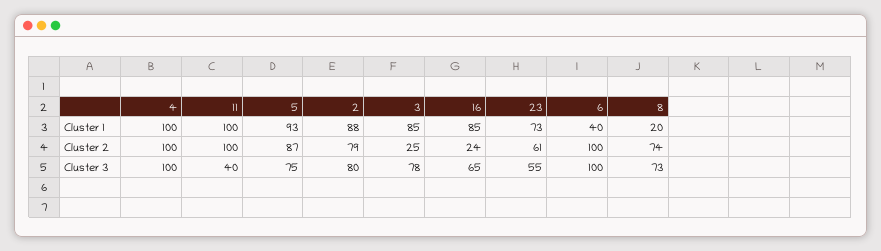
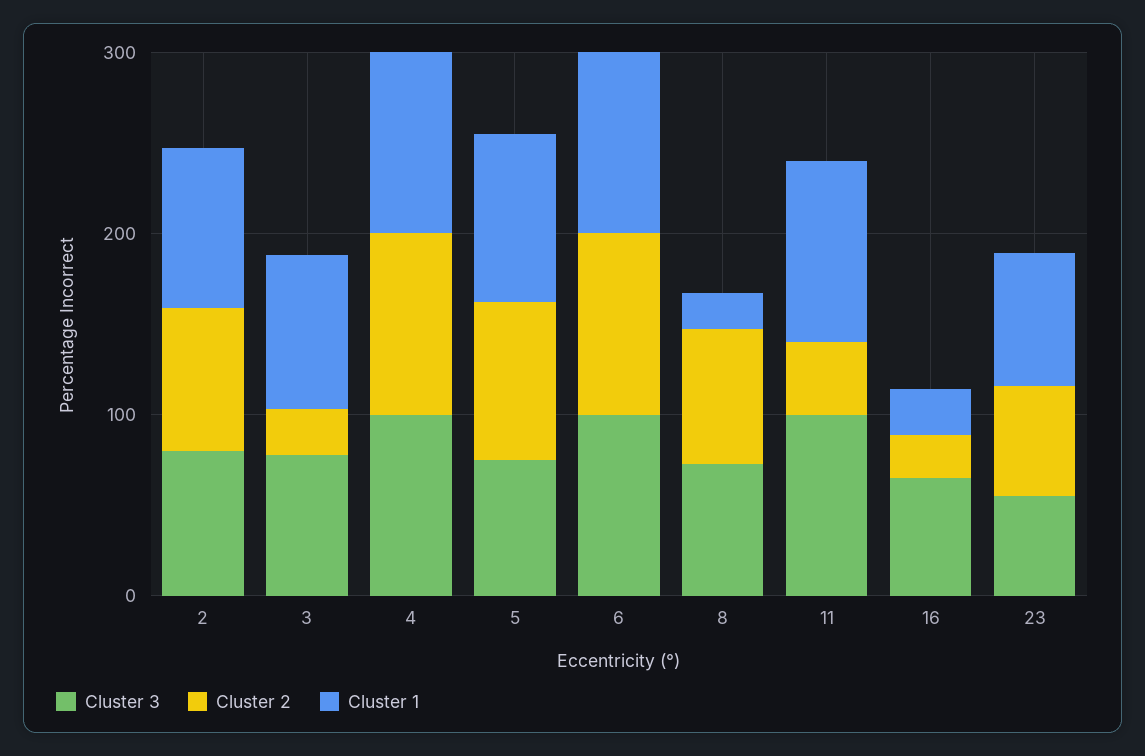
  {
    "Cluster 1": {
      "4": 100,
      "11": 100,
      "5": 93,
      "2": 88,
      "3": 85,
-     "16": 85,
+     "16": 20,
      "23": 73,
-     "6": 40,
+     "6": 100,
      "8": 20
    },
    "Cluster 2": {
      "4": 100,
-     "11": 100,
+     "11": 40,
      "5": 87,
      "2": 79,
      "3": 25,
      "16": 24,
      "23": 61,
      "6": 100,
      "8": 74
    },
    "Cluster 3": {
      "4": 100,
-     "11": 40,
+     "11": 100,
      "5": 75,
      "2": 80,
      "3": 78,
      "16": 65,
      "23": 55,
      "6": 100,
      "8": 73
    }
  }

